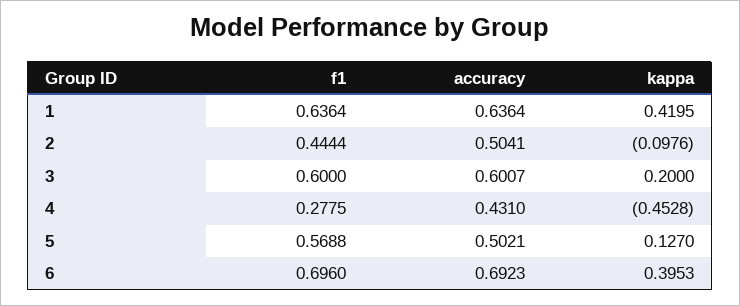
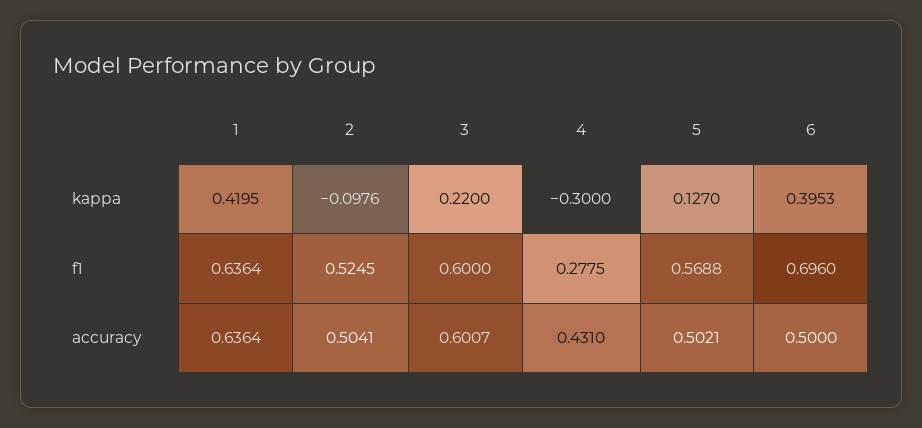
  {
    "f1": {
      "1": 0.6364,
-     "2": 0.4444,
+     "2": 0.5245,
      "3": 0.6,
      "4": 0.2775,
      "5": 0.5688,
      "6": 0.696
    },
    "accuracy": {
      "1": 0.6364,
      "2": 0.5041,
      "3": 0.6007,
      "4": 0.431,
      "5": 0.5021,
-     "6": 0.6923
+     "6": 0.5
    },
    "kappa": {
      "1": 0.4195,
      "2": -0.0976,
-     "3": 0.2,
+     "3": 0.22,
-     "4": -0.4528,
+     "4": -0.3,
      "5": 0.127,
      "6": 0.3953
    }
  }

